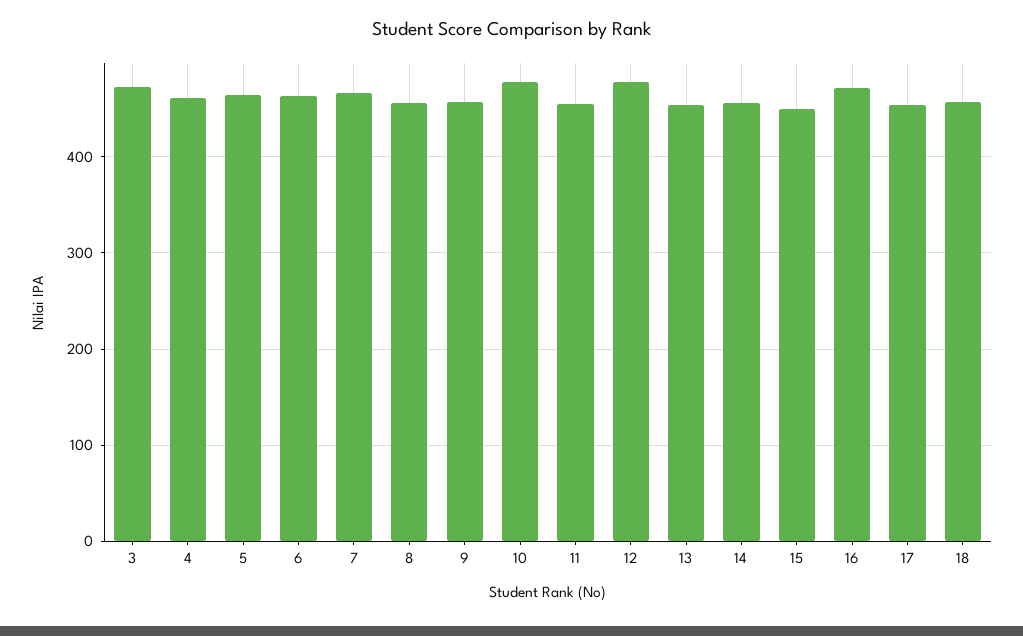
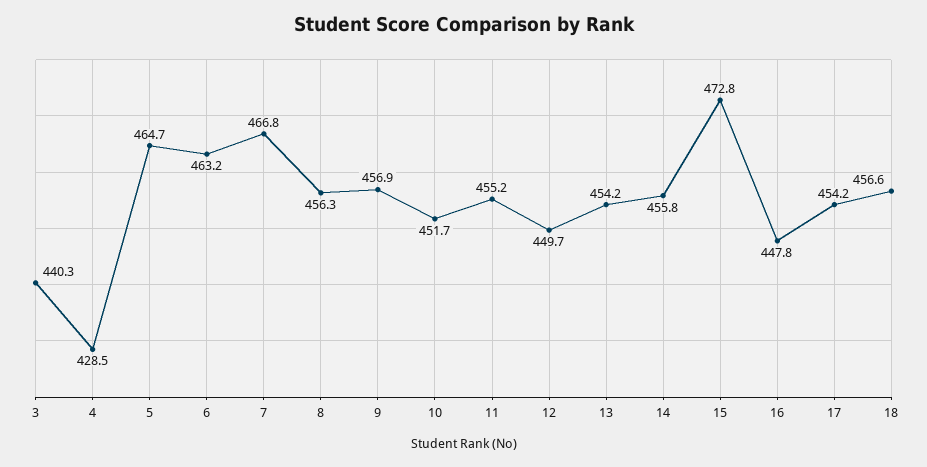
  {
-   "3": 470,
+   "3": 440.3,
-   "4": 460,
+   "4": 428.5,
    "5": 464.7,
    "6": 463.2,
    "7": 466.8,
    "8": 456.3,
    "9": 456.9,
-   "10": 480,
+   "10": 451.7,
    "11": 455.2,
-   "12": 480,
+   "12": 449.7,
    "13": 454.2,
    "14": 455.8,
-   "15": 450,
+   "15": 472.8,
-   "16": 470,
+   "16": 447.8,
    "17": 454.2,
    "18": 456.6
  }

